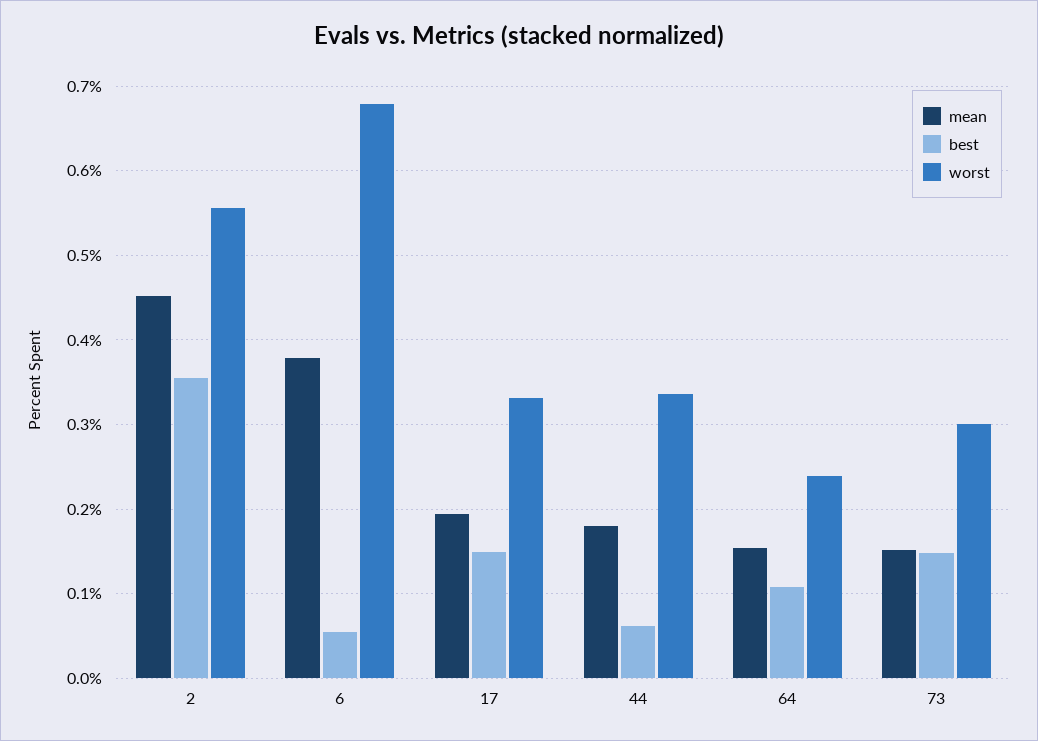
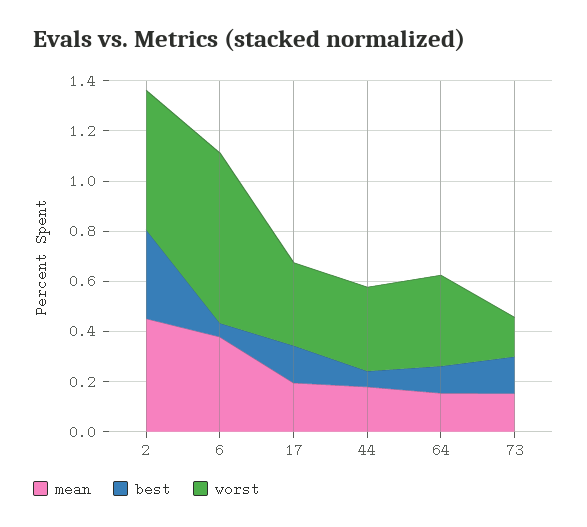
  {
    "mean": {
      "2": 0.45,
      "6": 0.38,
      "17": 0.19,
      "44": 0.18,
      "64": 0.15,
      "73": 0.15
    },
    "best": {
      "2": 0.35,
      "6": 0.06,
      "17": 0.15,
      "44": 0.06,
      "64": 0.11,
      "73": 0.15
    },
    "worst": {
      "2": 0.56,
      "6": 0.68,
      "17": 0.33,
      "44": 0.34,
-     "64": 0.24,
+     "64": 0.35,
-     "73": 0.3
+     "73": 0.15
    }
  }

